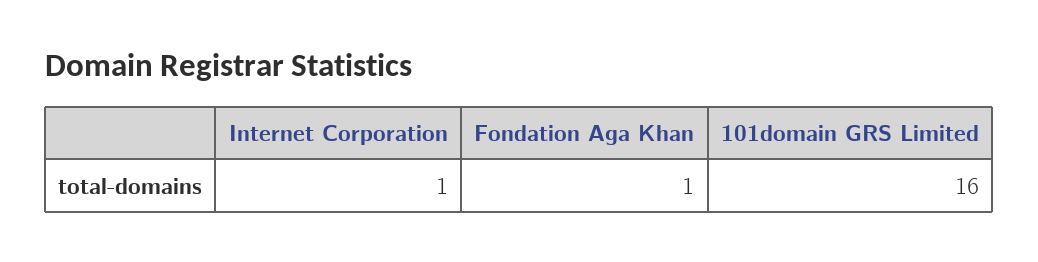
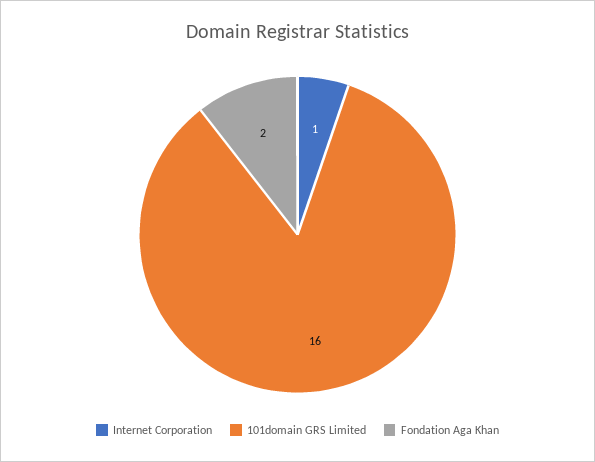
  {
    "Internet Corporation": 1,
-   "Fondation Aga Khan": 1,
+   "Fondation Aga Khan": 2,
    "101domain GRS Limited": 16
  }

